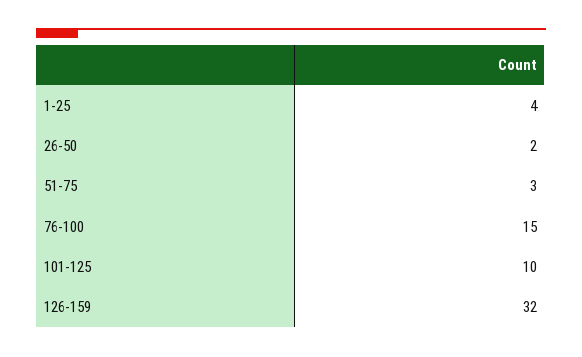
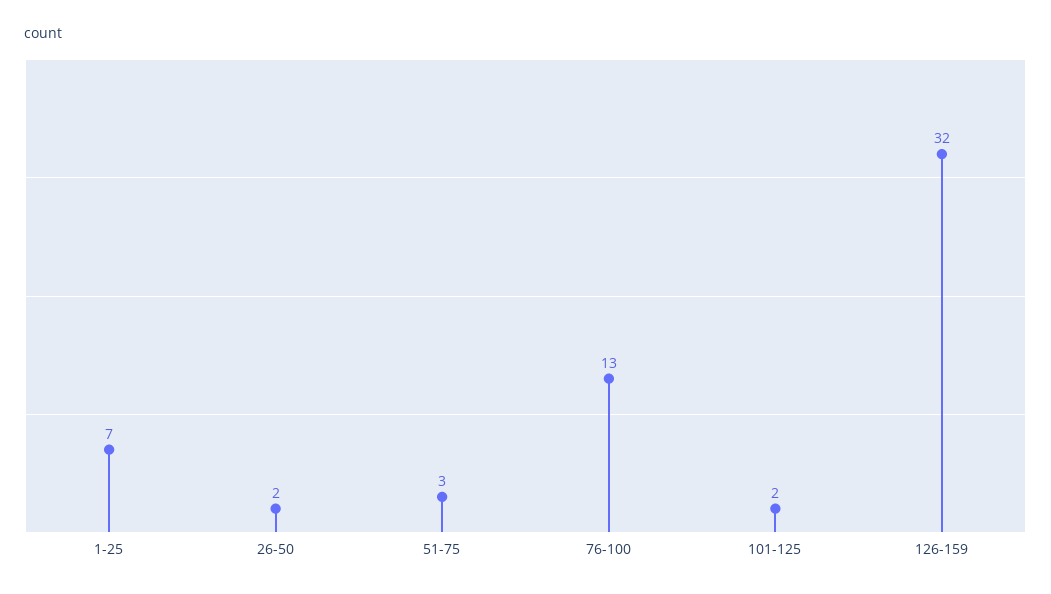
  {
-   "1-25": 4,
+   "1-25": 7,
    "26-50": 2,
    "51-75": 3,
-   "76-100": 15,
+   "76-100": 13,
-   "101-125": 10,
+   "101-125": 2,
    "126-159": 32
  }

